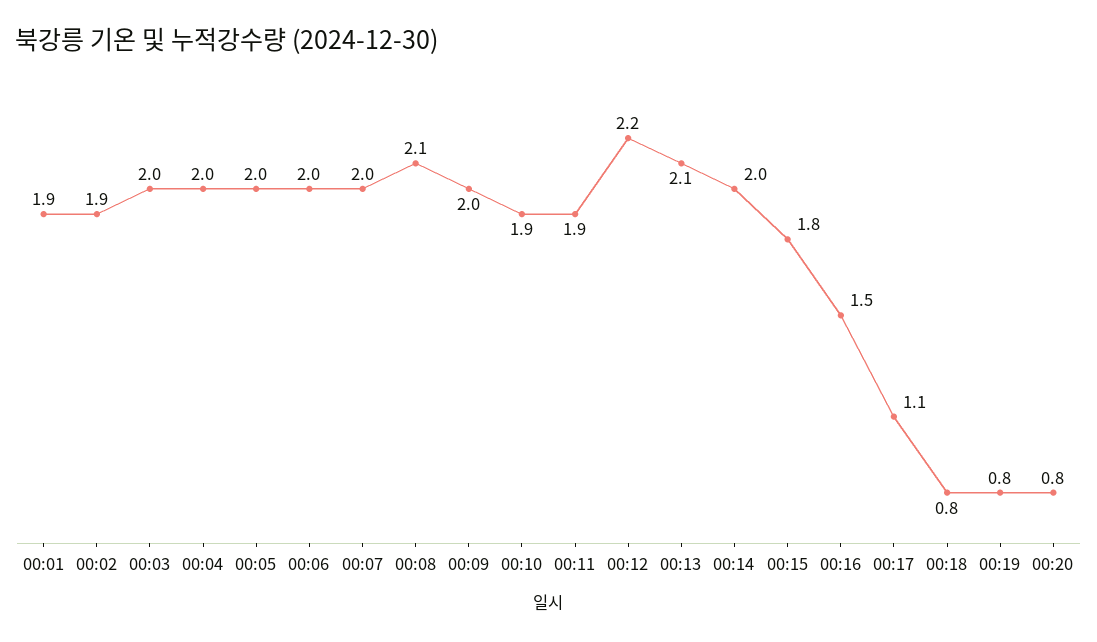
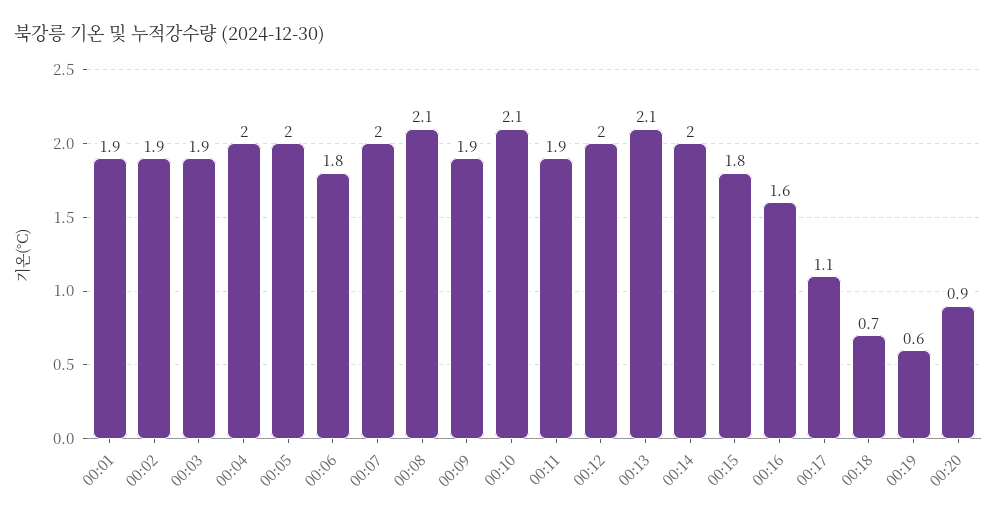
  {
    "00:01": 1.9,
    "00:02": 1.9,
-   "00:03": 2,
+   "00:03": 1.9,
    "00:04": 2,
    "00:05": 2,
-   "00:06": 2,
+   "00:06": 1.8,
    "00:07": 2,
    "00:08": 2.1,
-   "00:09": 2,
+   "00:09": 1.9,
-   "00:10": 1.9,
+   "00:10": 2.1,
    "00:11": 1.9,
-   "00:12": 2.2,
+   "00:12": 2,
    "00:13": 2.1,
    "00:14": 2,
    "00:15": 1.8,
-   "00:16": 1.5,
+   "00:16": 1.6,
    "00:17": 1.1,
-   "00:18": 0.8,
+   "00:18": 0.7,
-   "00:19": 0.8,
+   "00:19": 0.6,
-   "00:20": 0.8
+   "00:20": 0.9
  }

